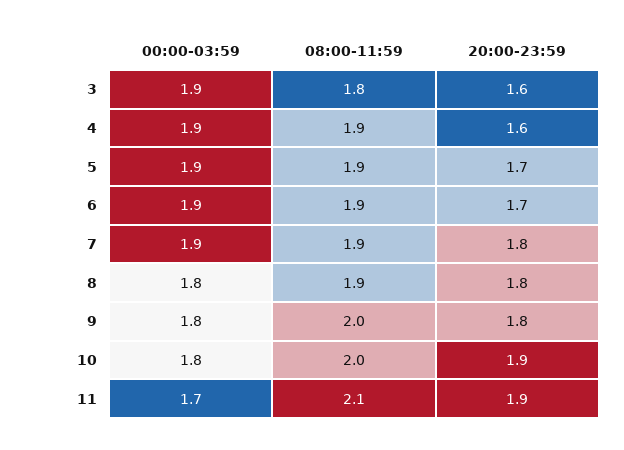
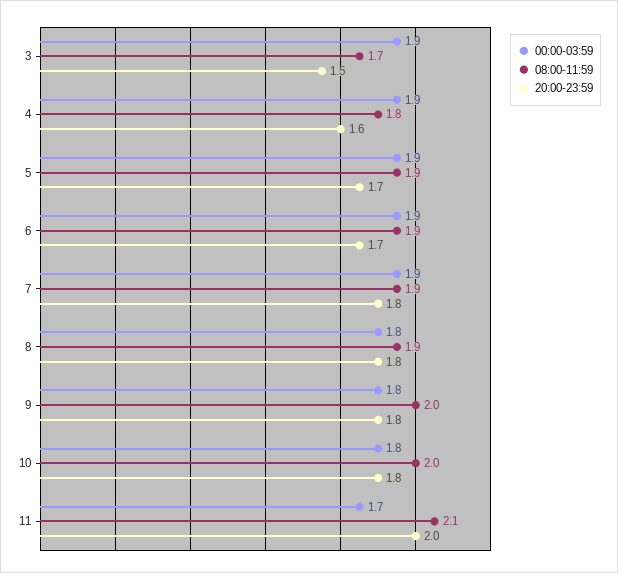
  {
    "00:00-03:59": {
      "3": 1.9,
      "4": 1.9,
      "5": 1.9,
      "6": 1.9,
      "7": 1.9,
      "8": 1.8,
      "9": 1.8,
      "10": 1.8,
      "11": 1.7
    },
    "08:00-11:59": {
-     "3": 1.8,
+     "3": 1.7,
-     "4": 1.9,
+     "4": 1.8,
      "5": 1.9,
      "6": 1.9,
      "7": 1.9,
      "8": 1.9,
      "9": 2,
      "10": 2,
      "11": 2.1
    },
    "20:00-23:59": {
-     "3": 1.6,
+     "3": 1.5,
      "4": 1.6,
      "5": 1.7,
      "6": 1.7,
      "7": 1.8,
      "8": 1.8,
      "9": 1.8,
-     "10": 1.9,
+     "10": 1.8,
-     "11": 1.9
+     "11": 2
    }
  }

